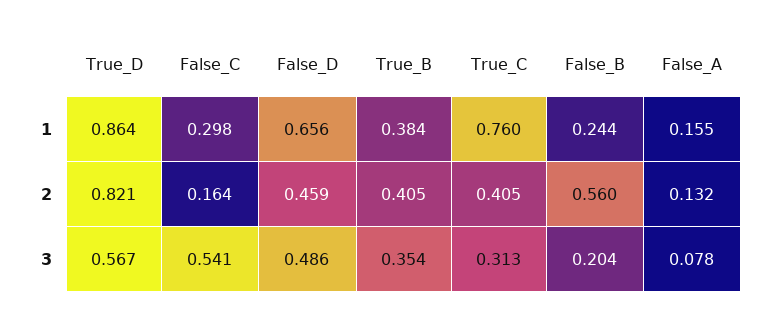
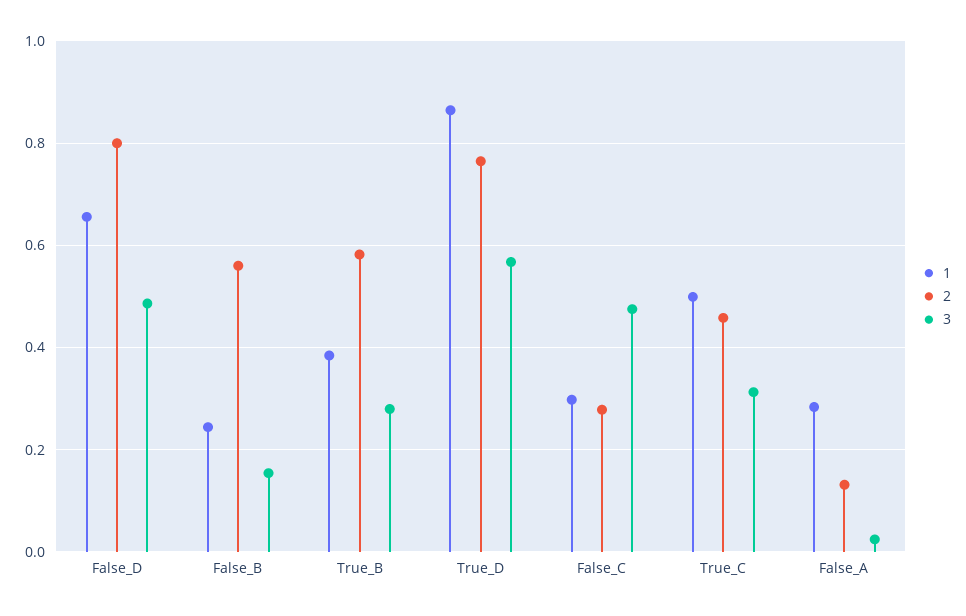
  {
    "1": {
      "True_D": 0.864,
      "False_C": 0.298,
      "False_D": 0.656,
      "True_B": 0.384,
-     "True_C": 0.76,
+     "True_C": 0.5,
      "False_B": 0.244,
-     "False_A": 0.155
+     "False_A": 0.28
    },
    "2": {
-     "True_D": 0.821,
+     "True_D": 0.76,
-     "False_C": 0.164,
+     "False_C": 0.28,
-     "False_D": 0.459,
+     "False_D": 0.8,
-     "True_B": 0.405,
+     "True_B": 0.58,
-     "True_C": 0.405,
+     "True_C": 0.46,
      "False_B": 0.56,
      "False_A": 0.132
    },
    "3": {
      "True_D": 0.567,
-     "False_C": 0.541,
+     "False_C": 0.48,
      "False_D": 0.486,
-     "True_B": 0.354,
+     "True_B": 0.28,
      "True_C": 0.313,
-     "False_B": 0.204,
+     "False_B": 0.16,
-     "False_A": 0.078
+     "False_A": 0.02
    }
  }

